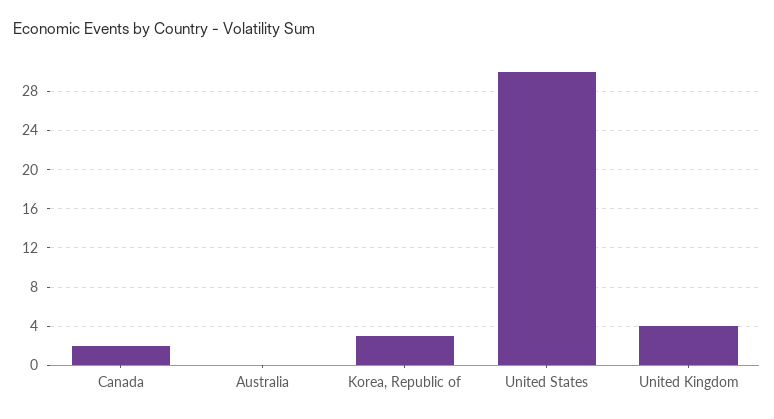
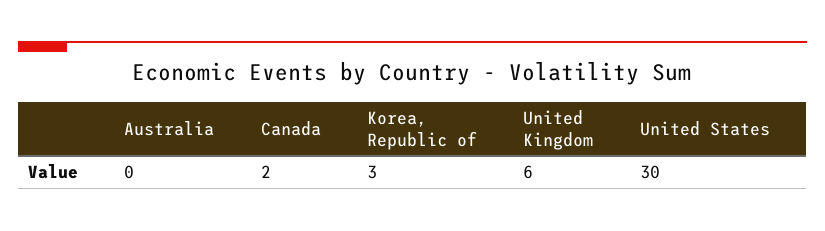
  {
    "Canada": 2,
    "Australia": 0,
    "Korea, Republic of": 3,
    "United States": 30,
-   "United Kingdom": 4
+   "United Kingdom": 6
  }

